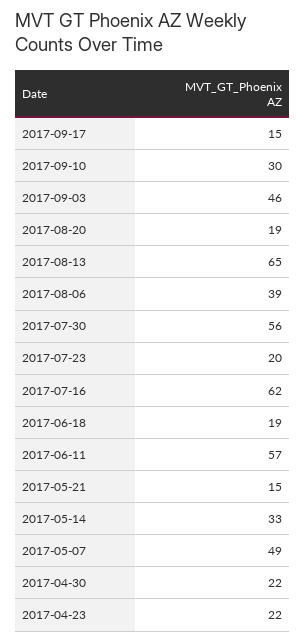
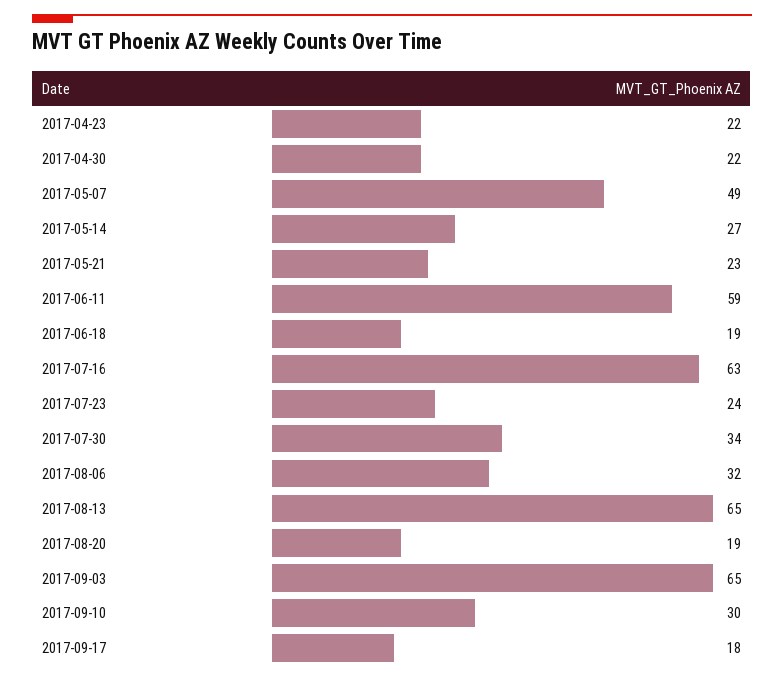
  {
-   "2017-09-17": 15,
+   "2017-09-17": 18,
    "2017-09-10": 30,
-   "2017-09-03": 46,
+   "2017-09-03": 65,
    "2017-08-20": 19,
    "2017-08-13": 65,
-   "2017-08-06": 39,
+   "2017-08-06": 32,
-   "2017-07-30": 56,
+   "2017-07-30": 34,
-   "2017-07-23": 20,
+   "2017-07-23": 24,
-   "2017-07-16": 62,
+   "2017-07-16": 63,
    "2017-06-18": 19,
-   "2017-06-11": 57,
+   "2017-06-11": 59,
-   "2017-05-21": 15,
+   "2017-05-21": 23,
-   "2017-05-14": 33,
+   "2017-05-14": 27,
    "2017-05-07": 49,
    "2017-04-30": 22,
    "2017-04-23": 22
  }

